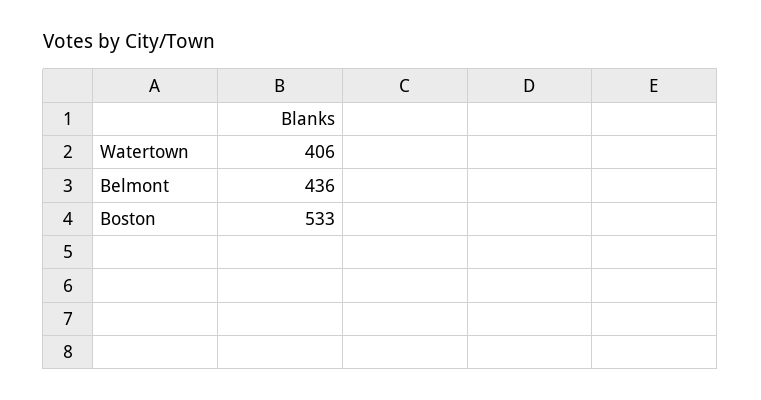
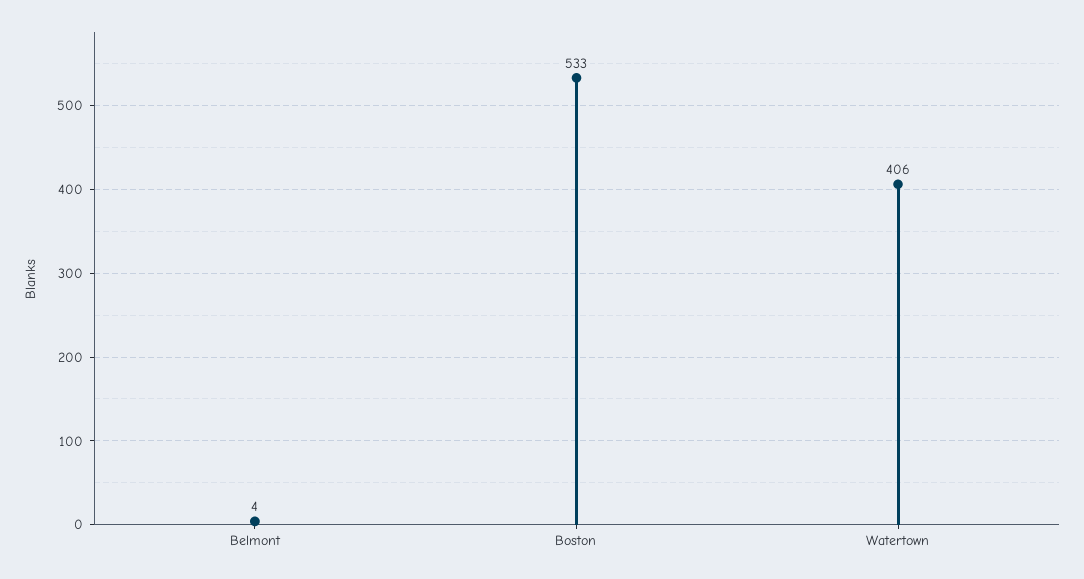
  {
    "Watertown": 406,
-   "Belmont": 436,
+   "Belmont": 4,
    "Boston": 533
  }

